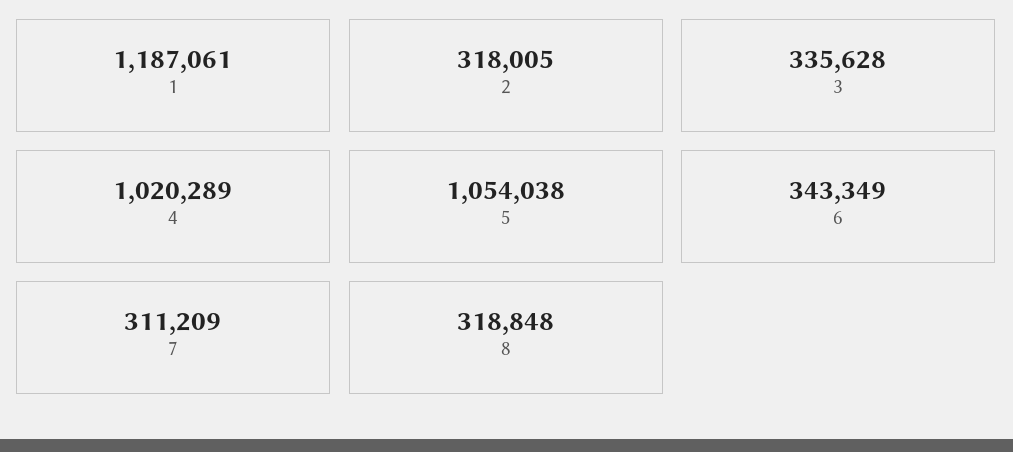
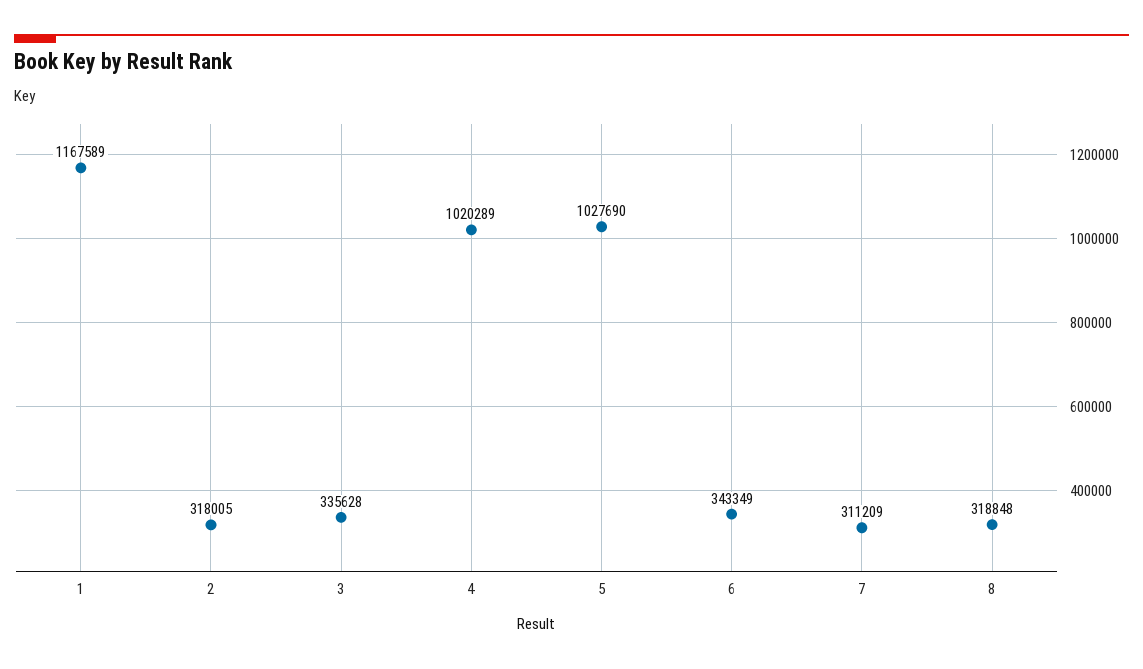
  {
-   "1": 1187061,
+   "1": 1167589,
    "2": 318005,
    "3": 335628,
    "4": 1020289,
-   "5": 1054038,
+   "5": 1027690,
    "6": 343349,
    "7": 311209,
    "8": 318848
  }

